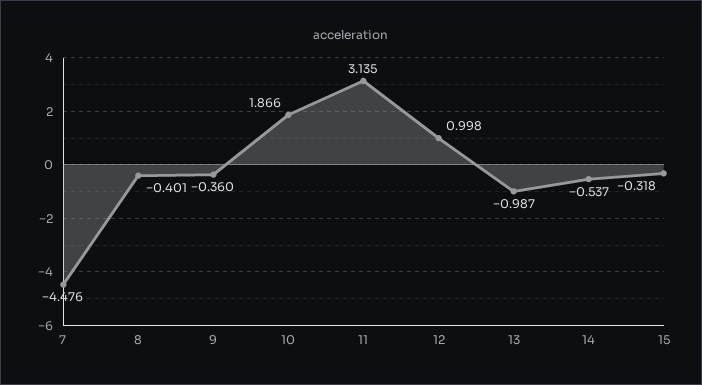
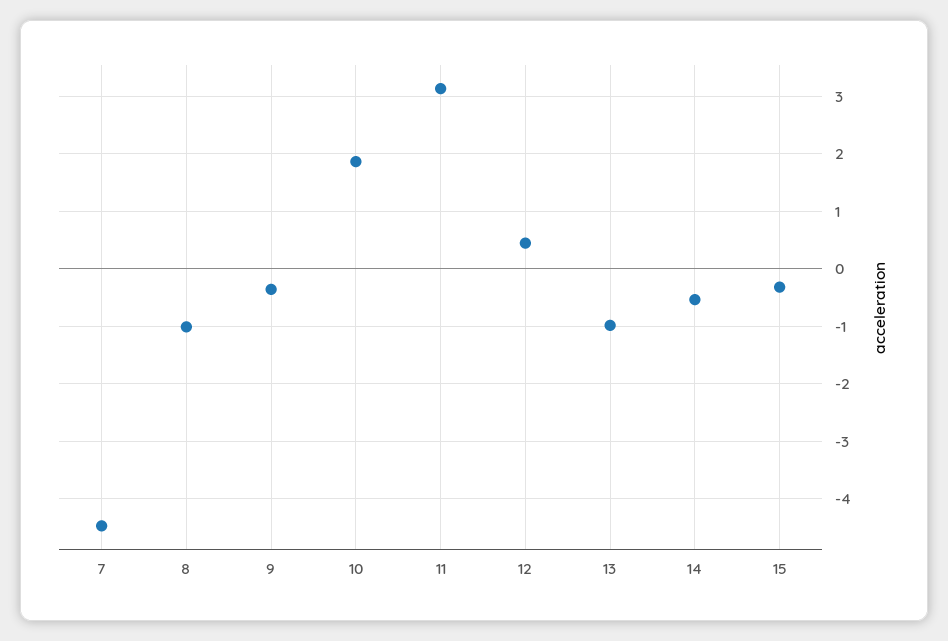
  {
    "7": -4.476,
-   "8": -0.401,
+   "8": -1,
    "9": -0.36,
    "10": 1.866,
    "11": 3.135,
-   "12": 0.998,
+   "12": 0.4,
    "13": -0.987,
    "14": -0.537,
    "15": -0.318
  }

